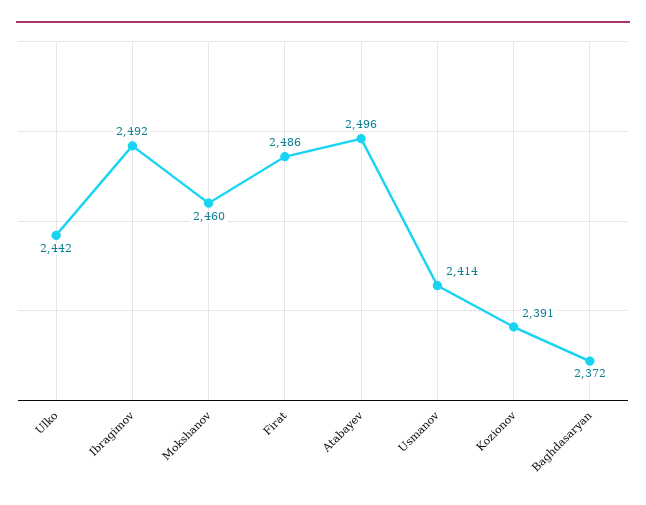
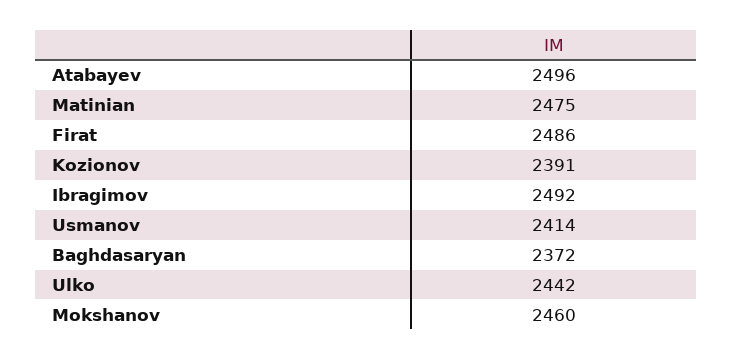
  {
    "Ulko": 2442,
    "Ibragimov": 2492,
    "Mokshanov": 2460,
    "Firat": 2486,
    "Atabayev": 2496,
    "Usmanov": 2414,
    "Kozionov": 2391,
-   "Baghdasaryan": 2372
+   "Baghdasaryan": 2372,
+   "Matinian": 2475
  }

